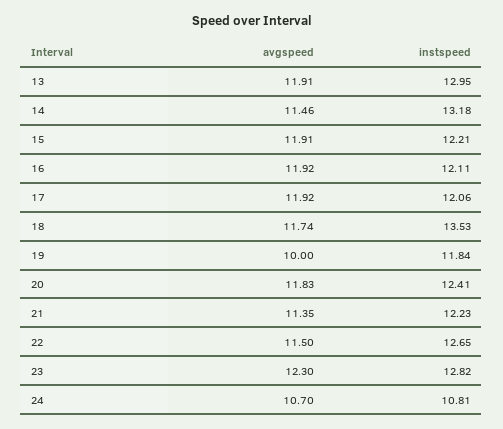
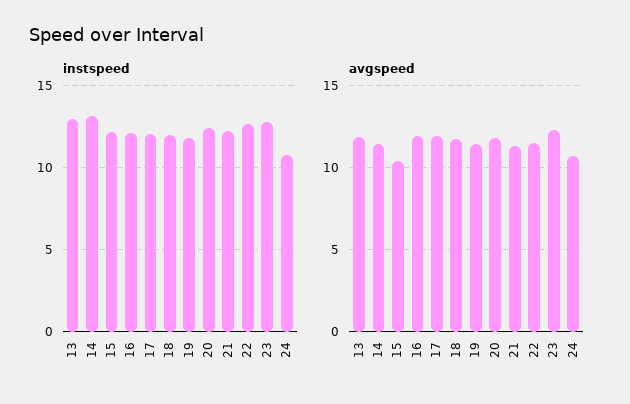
  {
    "avgspeed": {
      "13": 11.91,
      "14": 11.46,
-     "15": 11.91,
+     "15": 10.5,
      "16": 11.92,
      "17": 11.92,
      "18": 11.74,
-     "19": 10,
+     "19": 11.5,
      "20": 11.83,
      "21": 11.35,
      "22": 11.5,
      "23": 12.3,
      "24": 10.7
    },
    "instspeed": {
      "13": 12.95,
      "14": 13.18,
      "15": 12.21,
      "16": 12.11,
      "17": 12.06,
-     "18": 13.53,
+     "18": 12,
      "19": 11.84,
      "20": 12.41,
      "21": 12.23,
      "22": 12.65,
      "23": 12.82,
      "24": 10.81
    }
  }

